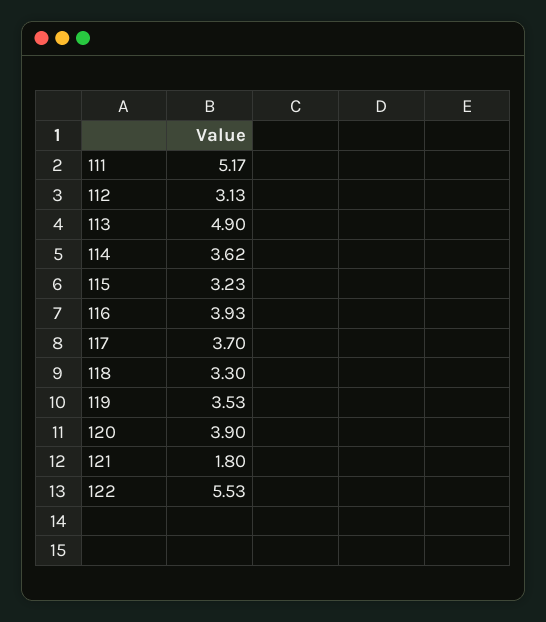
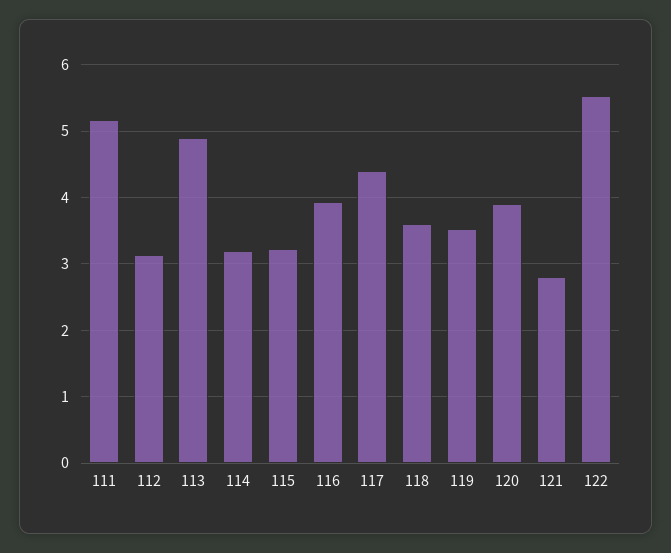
  {
    "111": 5.17,
    "112": 3.13,
    "113": 4.9,
-   "114": 3.62,
+   "114": 3.2,
    "115": 3.23,
    "116": 3.93,
-   "117": 3.7,
+   "117": 4.4,
-   "118": 3.3,
+   "118": 3.6,
    "119": 3.53,
    "120": 3.9,
-   "121": 1.8,
+   "121": 2.8,
    "122": 5.53
  }

